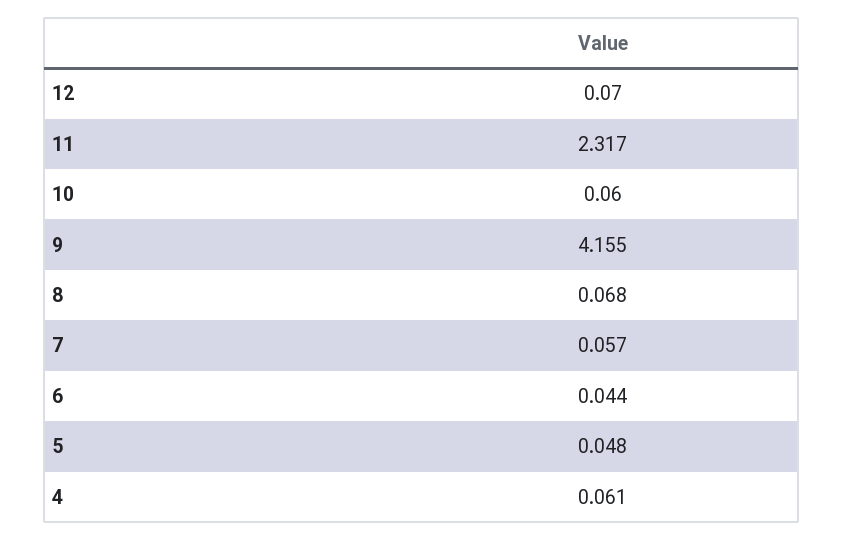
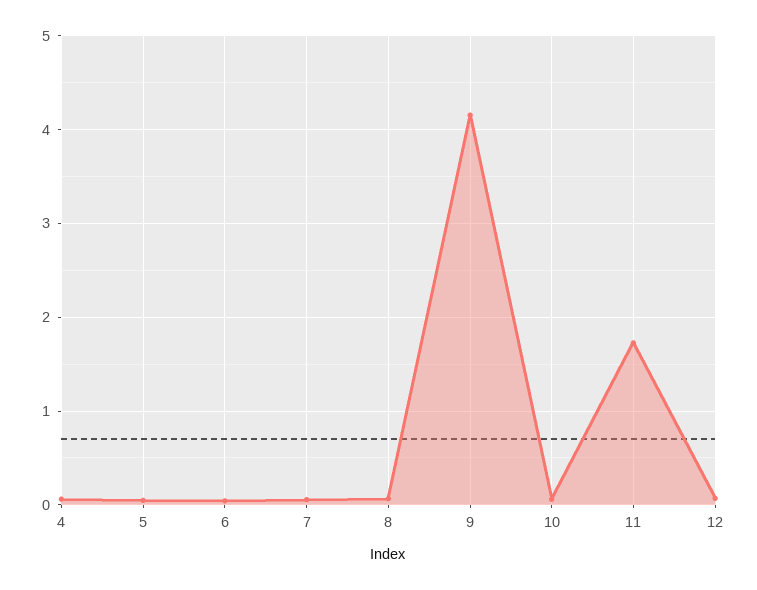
  {
    "12": 0.07,
-   "11": 2.317,
+   "11": 1.7,
    "10": 0.06,
    "9": 4.155,
    "8": 0.068,
    "7": 0.057,
    "6": 0.044,
    "5": 0.048,
    "4": 0.061
  }

